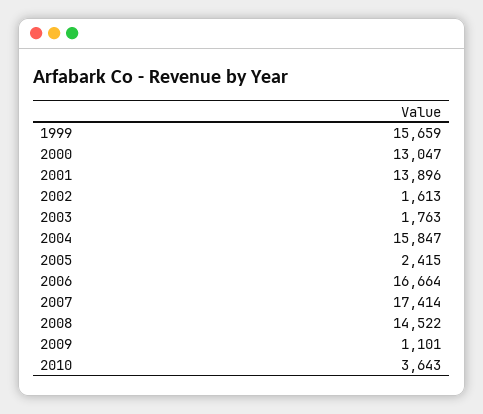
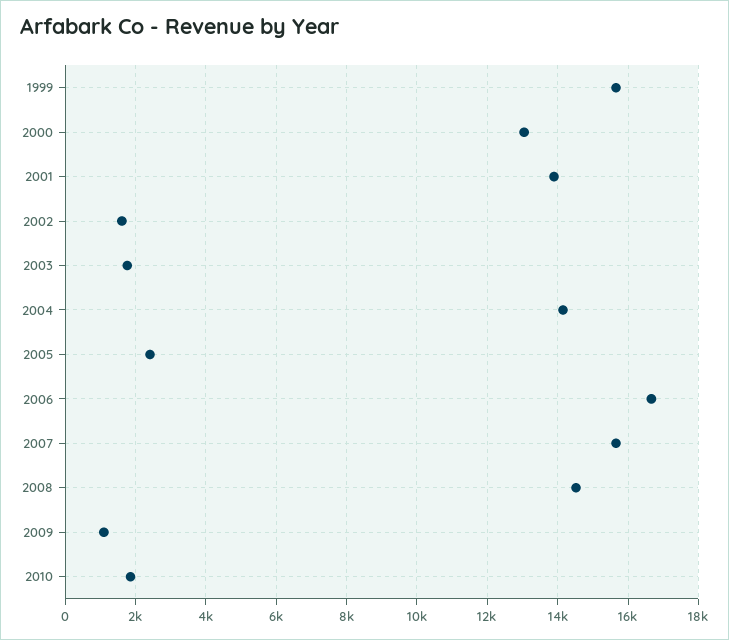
  {
    "1999": 15659,
    "2000": 13047,
    "2001": 13896,
    "2002": 1613,
    "2003": 1763,
-   "2004": 15847,
+   "2004": 14200,
    "2005": 2415,
    "2006": 16664,
-   "2007": 17414,
+   "2007": 15600,
    "2008": 14522,
    "2009": 1101,
-   "2010": 3643
+   "2010": 1800
  }

